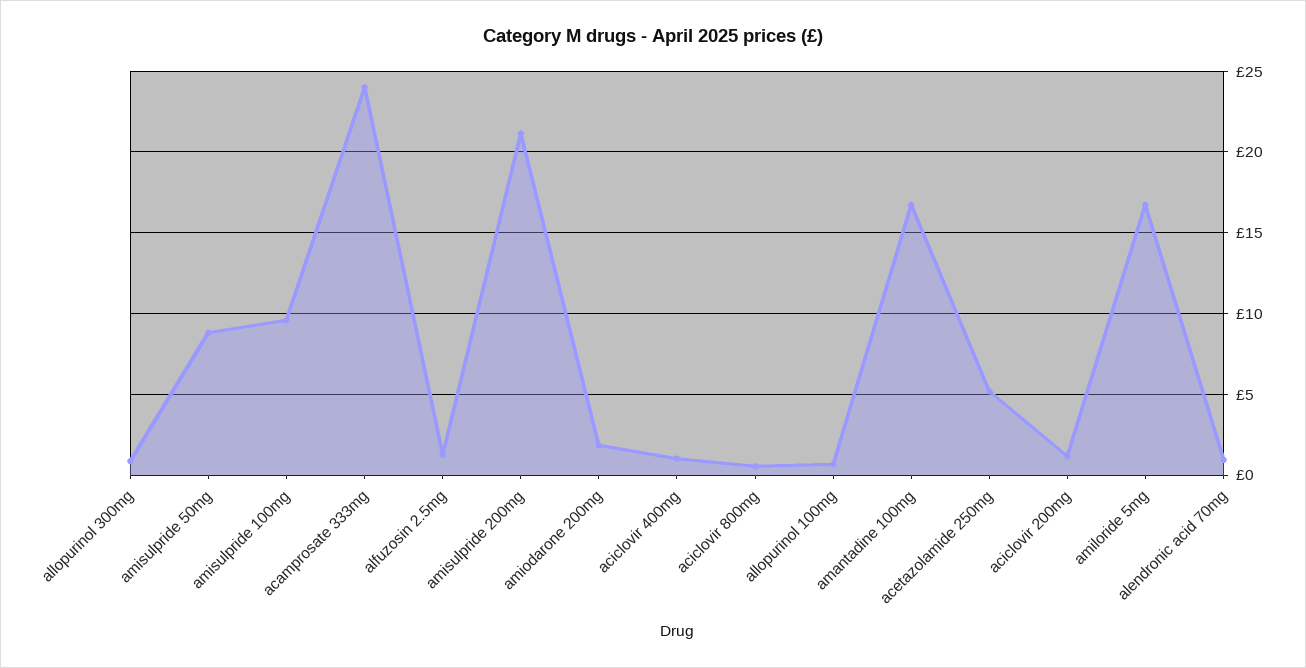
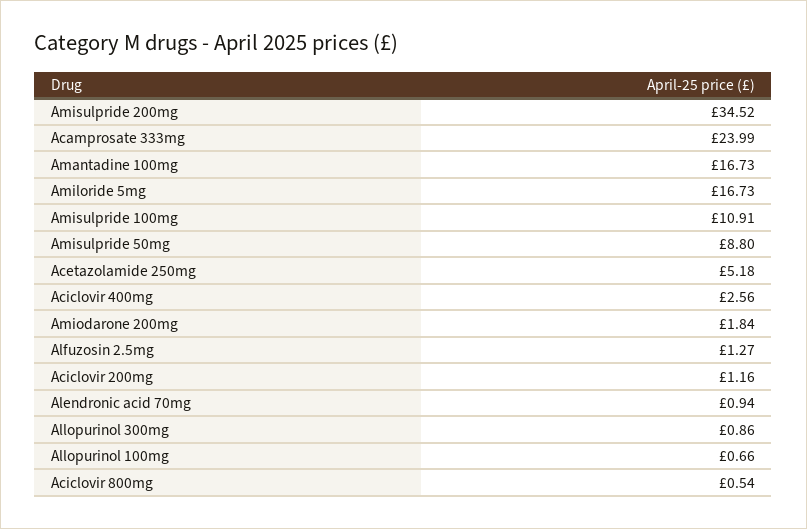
  {
    "allopurinol 300mg": 0.86,
    "amisulpride 50mg": 8.8,
-   "amisulpride 100mg": 9.5,
+   "amisulpride 100mg": 10.91,
    "acamprosate 333mg": 23.99,
    "alfuzosin 2.5mg": 1.27,
-   "amisulpride 200mg": 21,
+   "amisulpride 200mg": 34.52,
    "amiodarone 200mg": 1.84,
-   "aciclovir 400mg": 1,
+   "aciclovir 400mg": 2.56,
    "aciclovir 800mg": 0.54,
    "allopurinol 100mg": 0.66,
    "amantadine 100mg": 16.73,
    "acetazolamide 250mg": 5.18,
    "aciclovir 200mg": 1.16,
    "amiloride 5mg": 16.73,
    "alendronic acid 70mg": 0.94
  }

